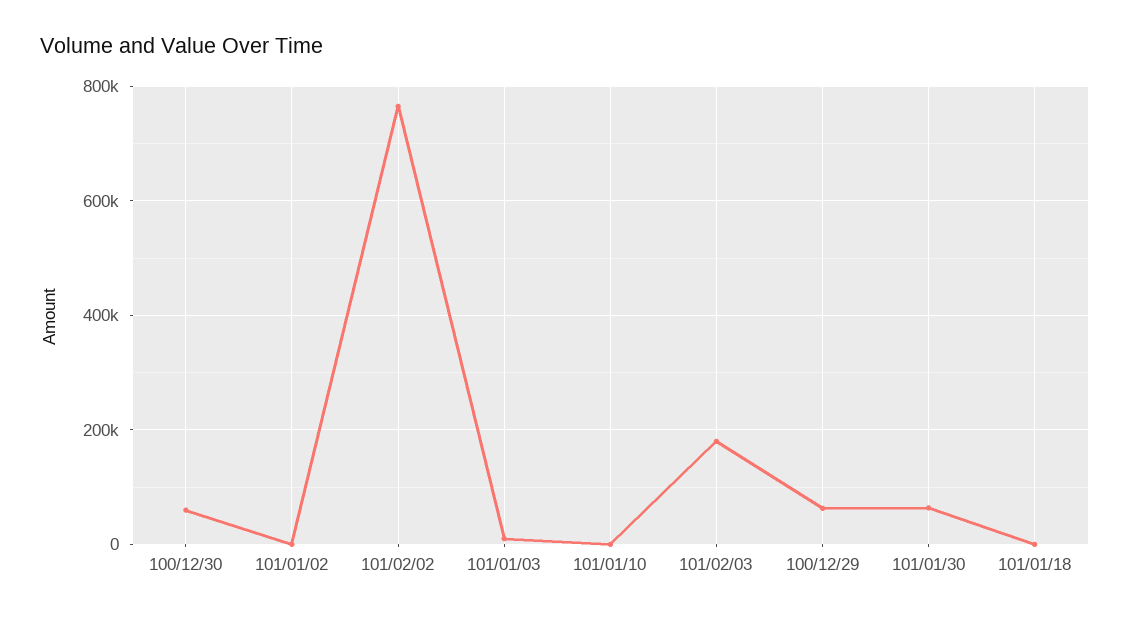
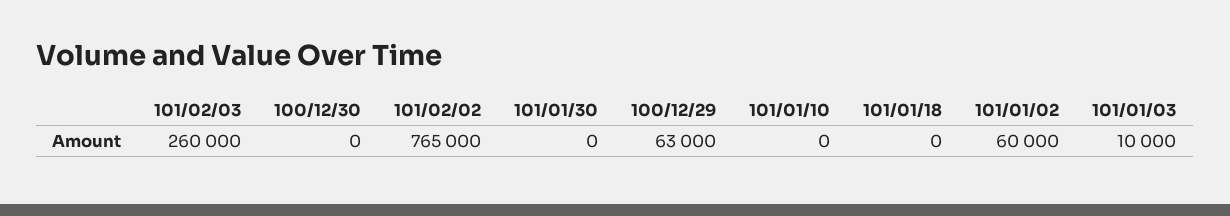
  {
-   "100/12/30": 60000,
+   "100/12/30": 0,
-   "101/01/02": 0,
+   "101/01/02": 60000,
    "101/02/02": 765000,
    "101/01/03": 10000,
    "101/01/10": 0,
-   "101/02/03": 180000,
+   "101/02/03": 260000,
    "100/12/29": 63000,
-   "101/01/30": 60000,
+   "101/01/30": 0,
    "101/01/18": 0
  }

